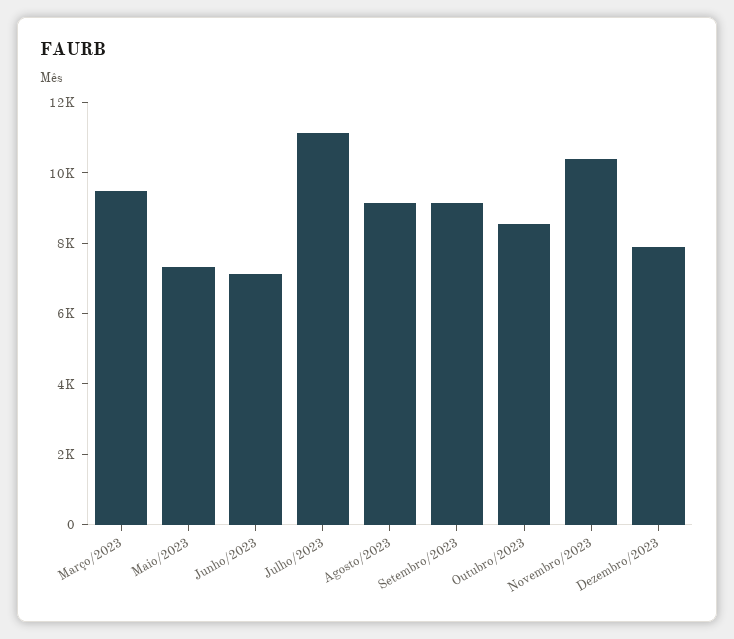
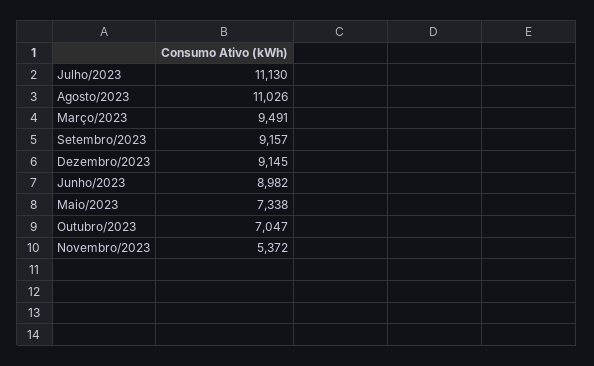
  {
    "Março/2023": 9491,
    "Maio/2023": 7338,
-   "Junho/2023": 7000,
+   "Junho/2023": 8982,
    "Julho/2023": 11130,
-   "Agosto/2023": 9000,
+   "Agosto/2023": 11026,
    "Setembro/2023": 9157,
-   "Outubro/2023": 8500,
+   "Outubro/2023": 7047,
-   "Novembro/2023": 10500,
+   "Novembro/2023": 5372,
-   "Dezembro/2023": 8000
+   "Dezembro/2023": 9145
  }

